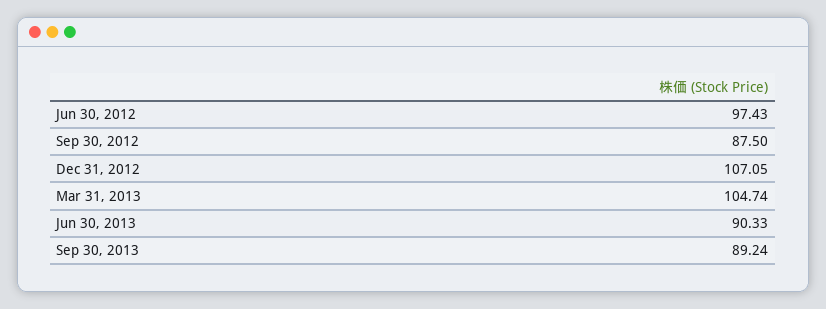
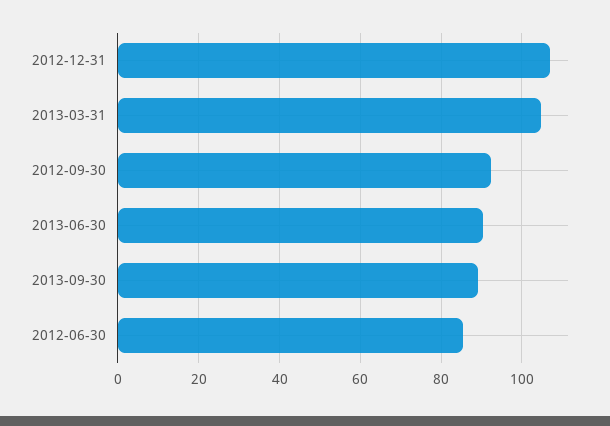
  {
-   "Jun 30, 2012": 97.43,
+   "Jun 30, 2012": 86,
-   "Sep 30, 2012": 87.5,
+   "Sep 30, 2012": 92,
    "Dec 31, 2012": 107.05,
    "Mar 31, 2013": 104.74,
    "Jun 30, 2013": 90.33,
    "Sep 30, 2013": 89.24
  }

